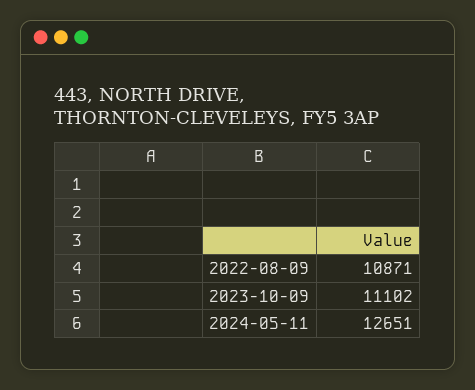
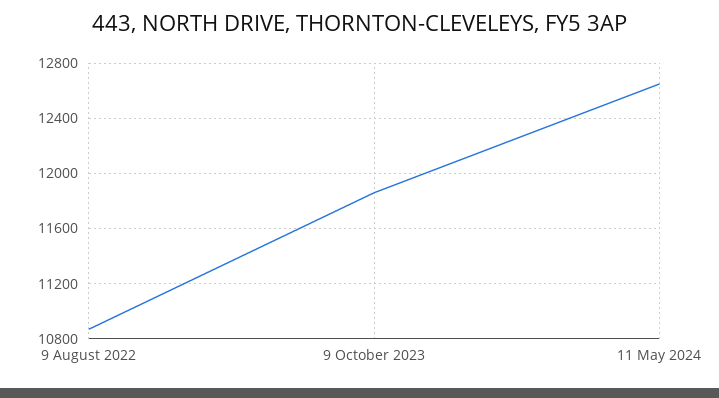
  {
    "2022-08-09": 10871,
-   "2023-10-09": 11102,
+   "2023-10-09": 11850,
    "2024-05-11": 12651
  }

